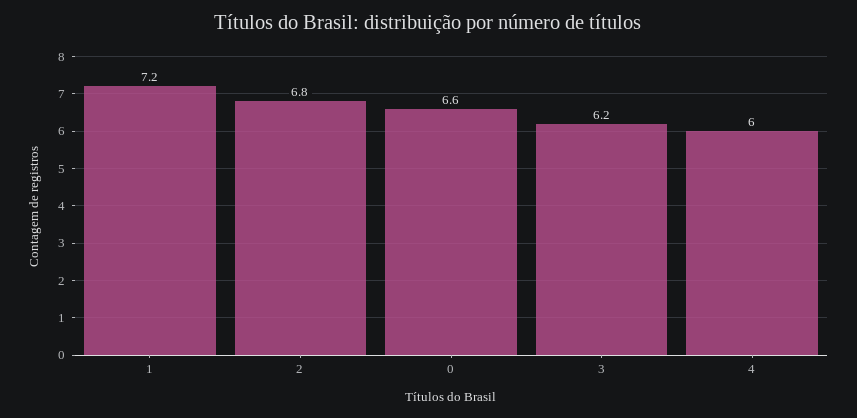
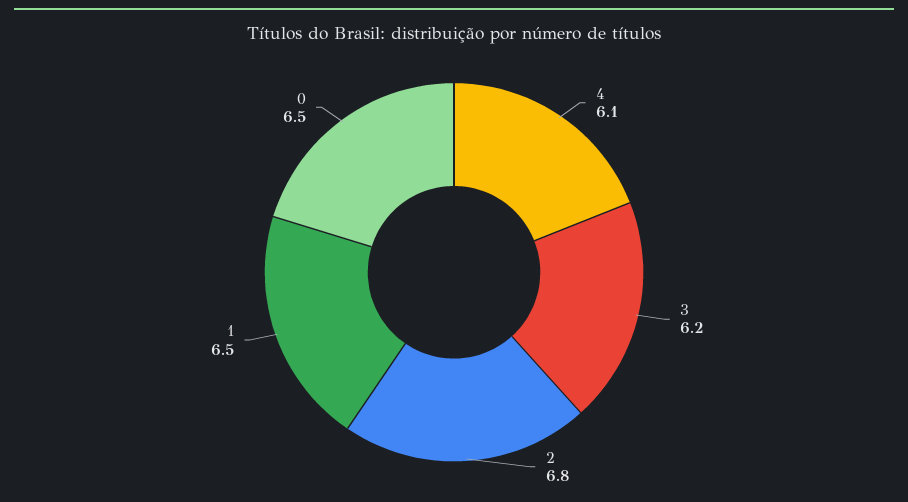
  {
-   "1": 7.2,
+   "1": 6.5,
    "2": 6.8,
-   "0": 6.6,
+   "0": 6.5,
    "3": 6.2,
-   "4": 6
+   "4": 6.1
  }

